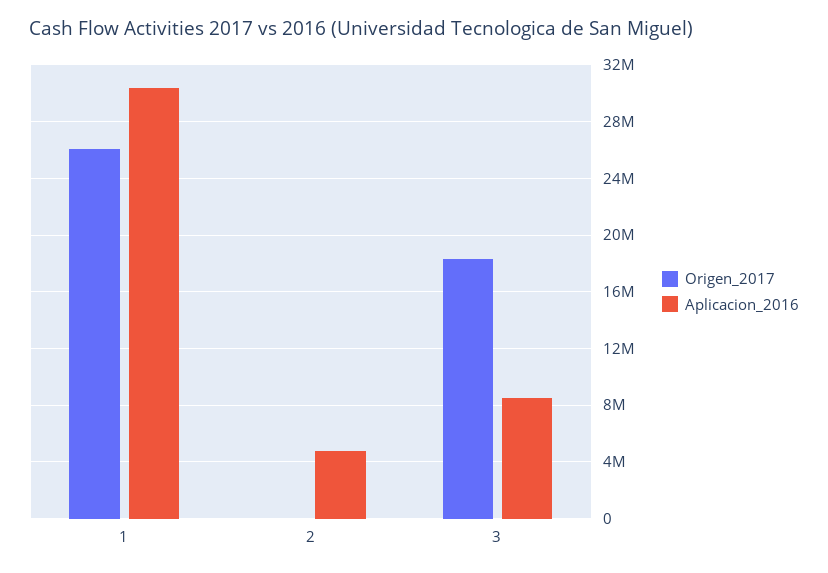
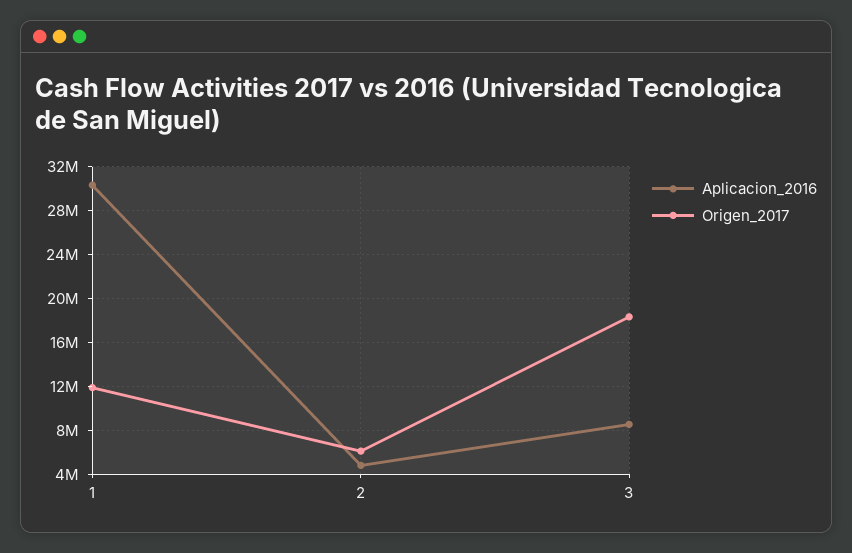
  {
    "Origen_2017": {
-     "1": 26000000,
+     "1": 12000000,
-     "2": 0,
+     "2": 6000000,
      "3": 18500000
    },
    "Aplicacion_2016": {
      "1": 30500000,
      "2": 5000000,
      "3": 8500000
    }
  }

